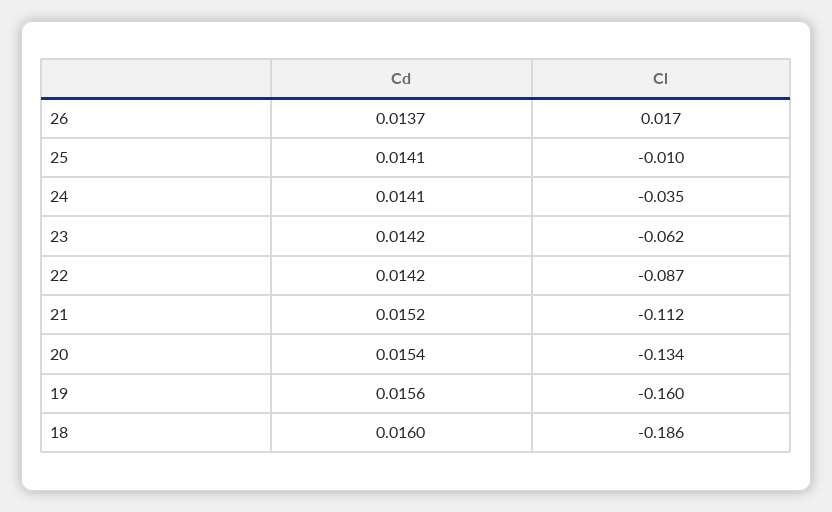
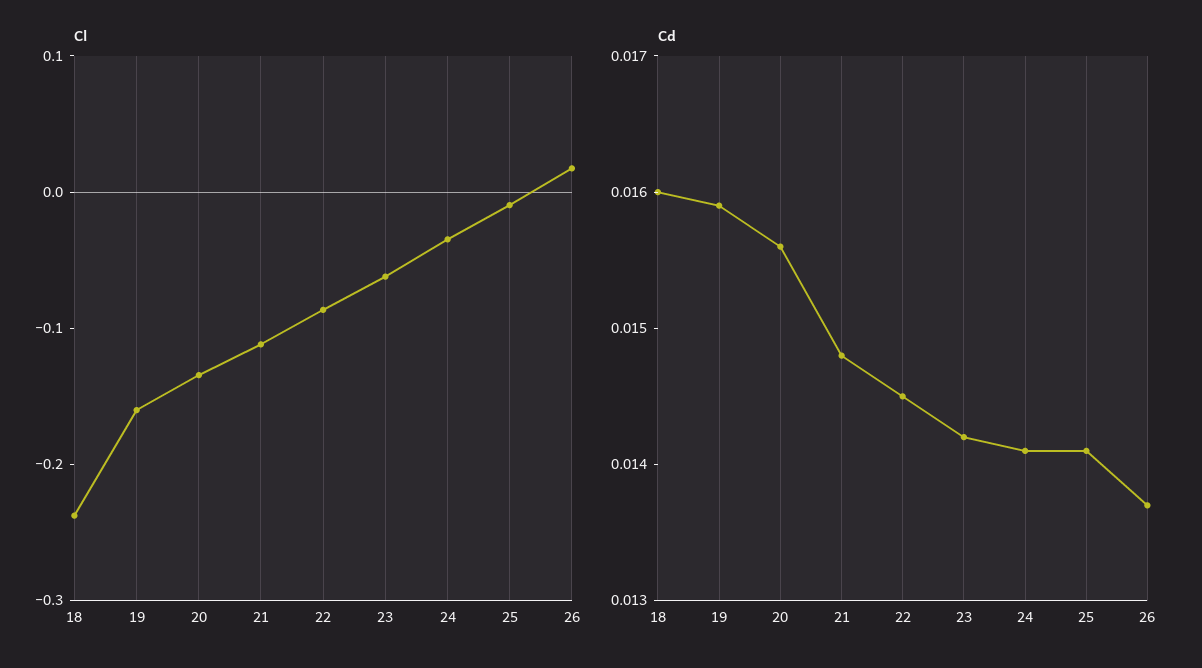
  {
    "Cd": {
      "26": 0.0137,
      "25": 0.0141,
      "24": 0.0141,
      "23": 0.0142,
-     "22": 0.0142,
+     "22": 0.0145,
-     "21": 0.0152,
+     "21": 0.0148,
-     "20": 0.0154,
+     "20": 0.0156,
-     "19": 0.0156,
+     "19": 0.0159,
      "18": 0.016
    },
    "Cl": {
      "26": 0.017,
      "25": -0.01,
      "24": -0.035,
      "23": -0.062,
      "22": -0.087,
      "21": -0.112,
      "20": -0.134,
      "19": -0.16,
-     "18": -0.186
+     "18": -0.24
    }
  }

